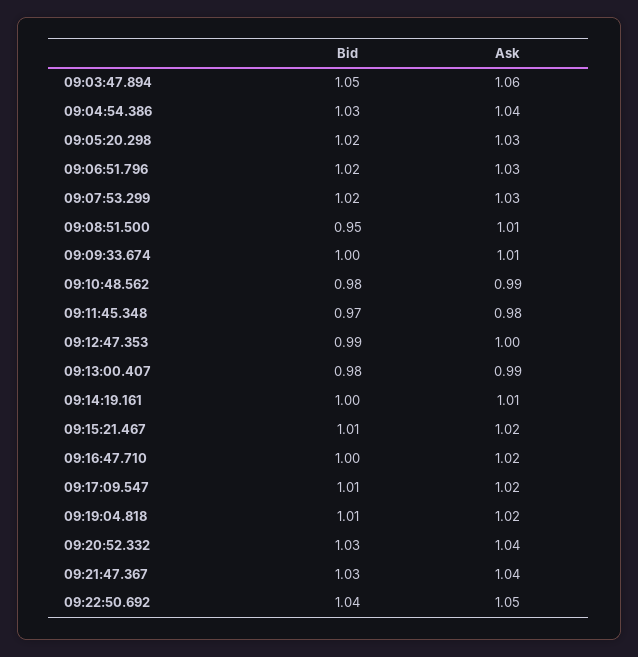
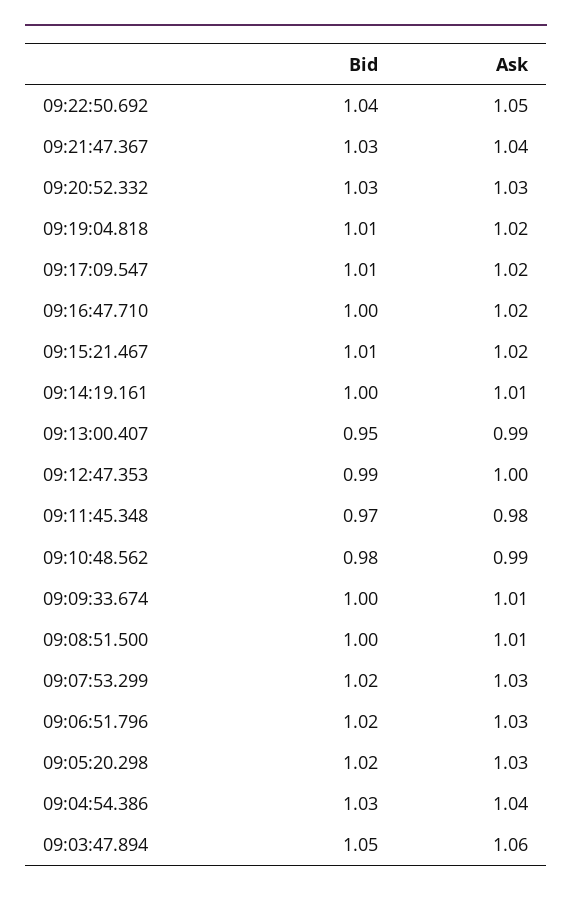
  {
    "Bid": {
      "09:03:47.894": 1.05,
      "09:04:54.386": 1.03,
      "09:05:20.298": 1.02,
      "09:06:51.796": 1.02,
      "09:07:53.299": 1.02,
-     "09:08:51.500": 0.95,
+     "09:08:51.500": 1,
      "09:09:33.674": 1,
      "09:10:48.562": 0.98,
      "09:11:45.348": 0.97,
      "09:12:47.353": 0.99,
-     "09:13:00.407": 0.98,
+     "09:13:00.407": 0.95,
      "09:14:19.161": 1,
      "09:15:21.467": 1.01,
      "09:16:47.710": 1,
      "09:17:09.547": 1.01,
      "09:19:04.818": 1.01,
      "09:20:52.332": 1.03,
      "09:21:47.367": 1.03,
      "09:22:50.692": 1.04
    },
    "Ask": {
      "09:03:47.894": 1.06,
      "09:04:54.386": 1.04,
      "09:05:20.298": 1.03,
      "09:06:51.796": 1.03,
      "09:07:53.299": 1.03,
      "09:08:51.500": 1.01,
      "09:09:33.674": 1.01,
      "09:10:48.562": 0.99,
      "09:11:45.348": 0.98,
      "09:12:47.353": 1,
      "09:13:00.407": 0.99,
      "09:14:19.161": 1.01,
      "09:15:21.467": 1.02,
      "09:16:47.710": 1.02,
      "09:17:09.547": 1.02,
      "09:19:04.818": 1.02,
-     "09:20:52.332": 1.04,
+     "09:20:52.332": 1.03,
      "09:21:47.367": 1.04,
      "09:22:50.692": 1.05
    }
  }

